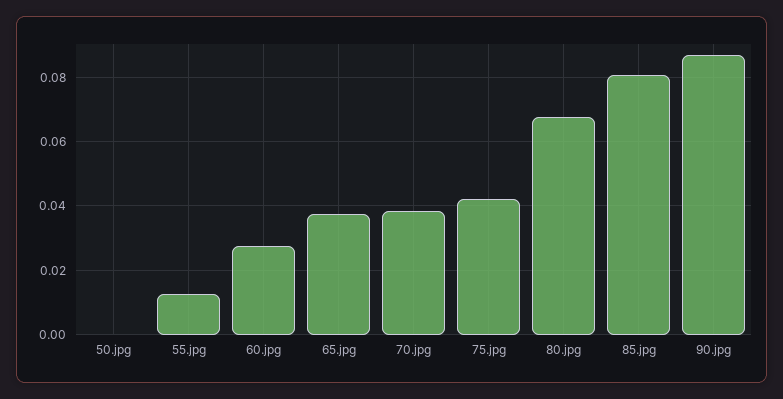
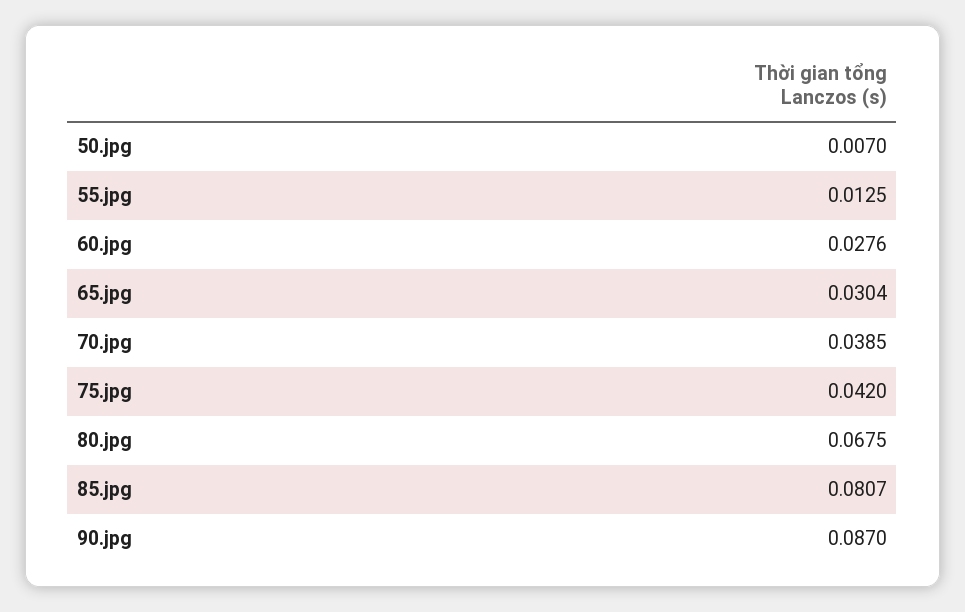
  {
-   "50.jpg": 0,
+   "50.jpg": 0.007,
    "55.jpg": 0.0125,
    "60.jpg": 0.0276,
-   "65.jpg": 0.038,
+   "65.jpg": 0.0304,
    "70.jpg": 0.0385,
    "75.jpg": 0.042,
    "80.jpg": 0.0675,
    "85.jpg": 0.0807,
    "90.jpg": 0.087
  }

